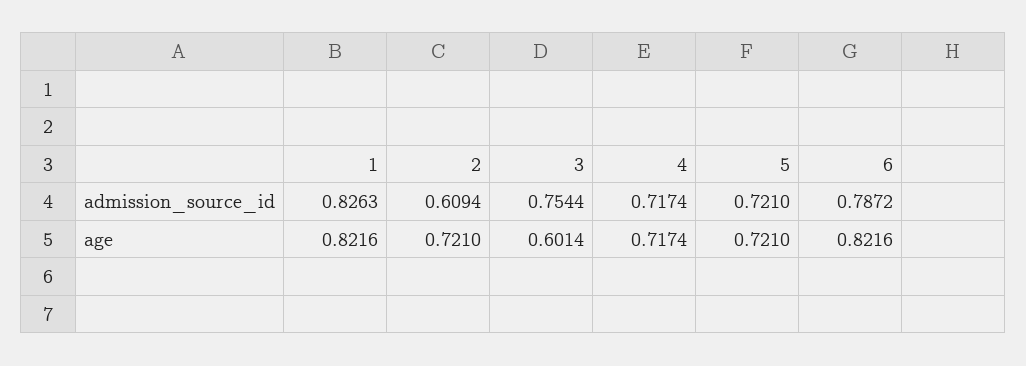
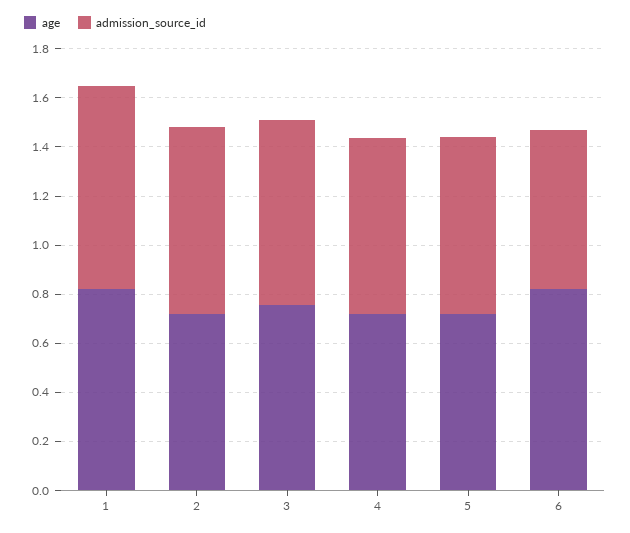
  {
    "admission_source_id": {
      "1": 0.8263,
-     "2": 0.6094,
+     "2": 0.75,
      "3": 0.7544,
      "4": 0.7174,
      "5": 0.721,
-     "6": 0.7872
+     "6": 0.65
    },
    "age": {
      "1": 0.8216,
      "2": 0.721,
-     "3": 0.6014,
+     "3": 0.75,
      "4": 0.7174,
      "5": 0.721,
      "6": 0.8216
    }
  }

